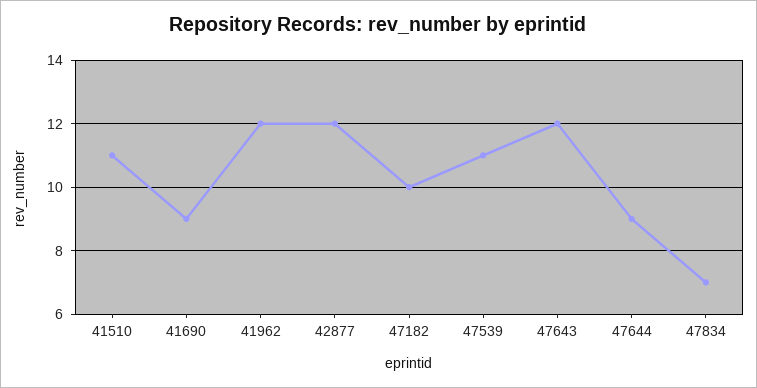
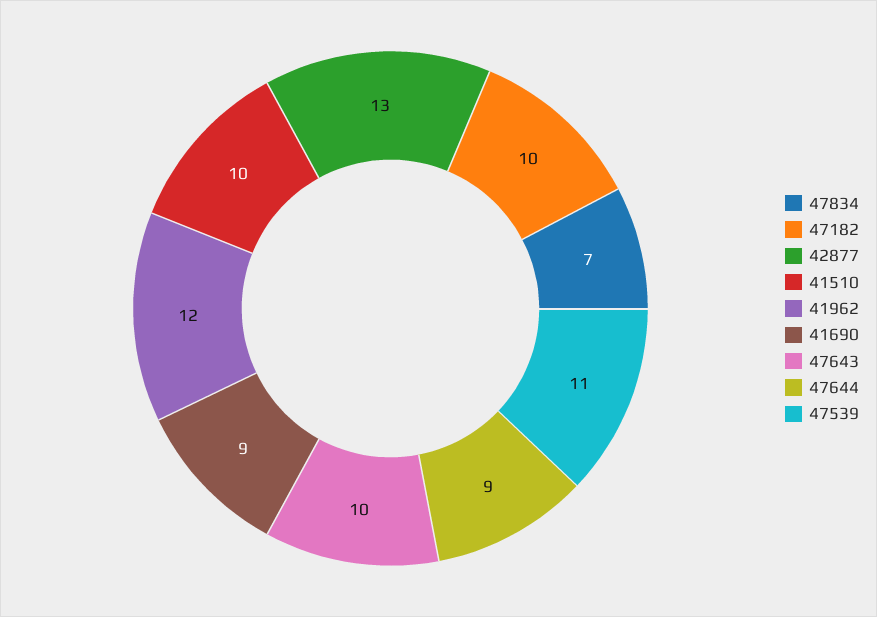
  {
-   "41510": 11,
+   "41510": 10,
    "41690": 9,
    "41962": 12,
-   "42877": 12,
+   "42877": 13,
    "47182": 10,
    "47539": 11,
-   "47643": 12,
+   "47643": 10,
    "47644": 9,
    "47834": 7
  }

